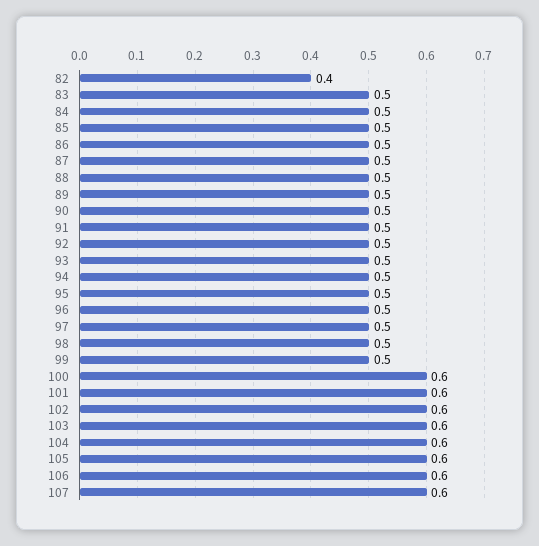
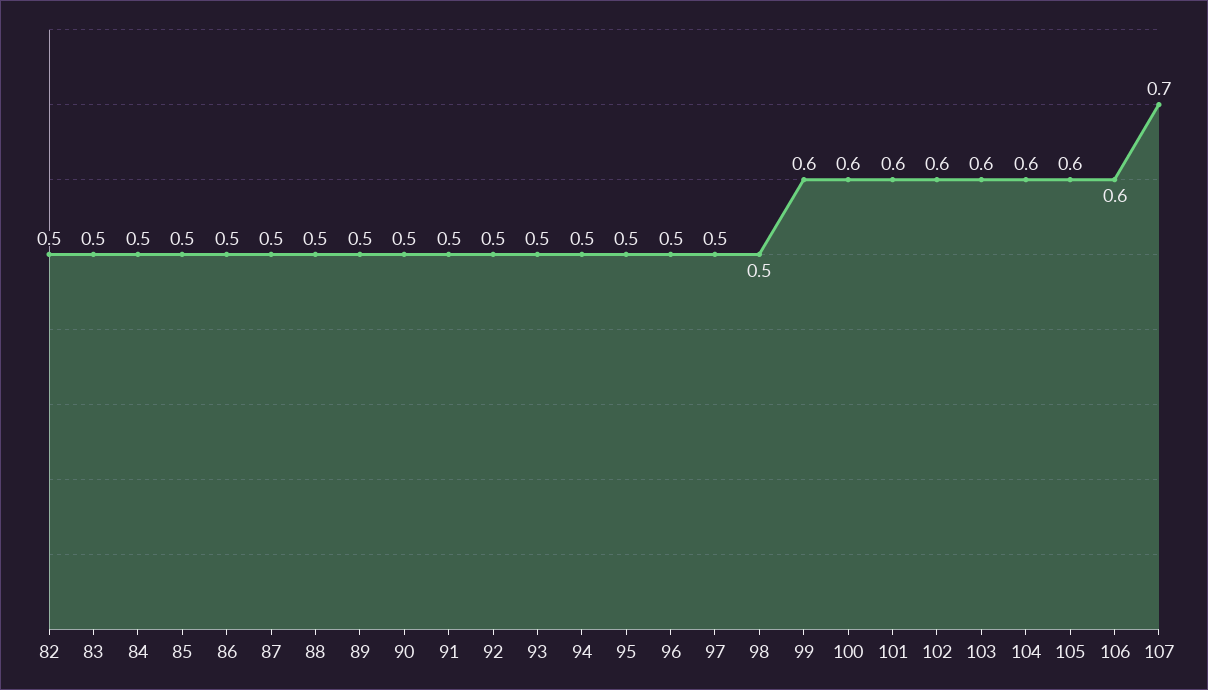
  {
-   "82": 0.4,
+   "82": 0.5,
    "83": 0.5,
    "84": 0.5,
    "85": 0.5,
    "86": 0.5,
    "87": 0.5,
    "88": 0.5,
    "89": 0.5,
    "90": 0.5,
    "91": 0.5,
    "92": 0.5,
    "93": 0.5,
    "94": 0.5,
    "95": 0.5,
    "96": 0.5,
    "97": 0.5,
    "98": 0.5,
-   "99": 0.5,
+   "99": 0.6,
    "100": 0.6,
    "101": 0.6,
    "102": 0.6,
    "103": 0.6,
    "104": 0.6,
    "105": 0.6,
    "106": 0.6,
-   "107": 0.6
+   "107": 0.7
  }

